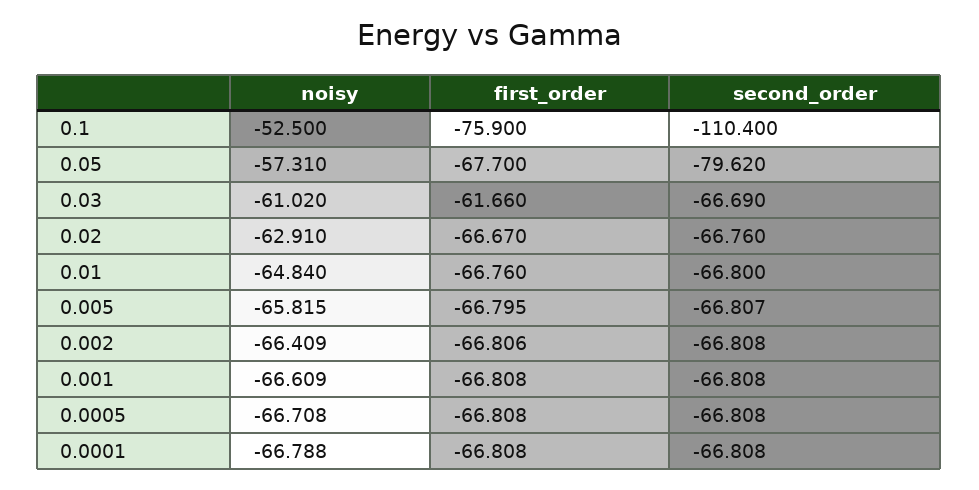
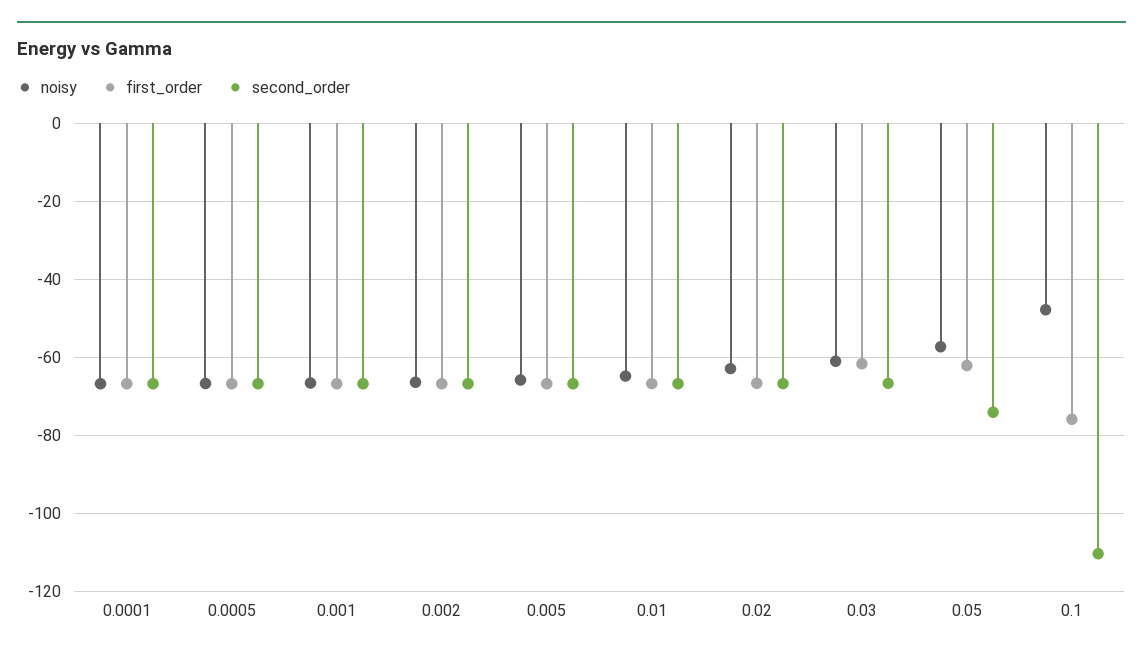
  {
    "noisy": {
-     "0.1": -52.5,
+     "0.1": -48,
      "0.05": -57.31,
      "0.03": -61.02,
      "0.02": -62.91,
      "0.01": -64.84,
      "0.005": -65.815,
      "0.002": -66.409,
      "0.001": -66.609,
      "0.0005": -66.708,
      "0.0001": -66.788
    },
    "first_order": {
      "0.1": -75.9,
-     "0.05": -67.7,
+     "0.05": -62,
      "0.03": -61.66,
      "0.02": -66.67,
      "0.01": -66.76,
      "0.005": -66.795,
      "0.002": -66.806,
      "0.001": -66.808,
      "0.0005": -66.808,
      "0.0001": -66.808
    },
    "second_order": {
      "0.1": -110.4,
-     "0.05": -79.62,
+     "0.05": -74,
      "0.03": -66.69,
      "0.02": -66.76,
      "0.01": -66.8,
      "0.005": -66.807,
      "0.002": -66.808,
      "0.001": -66.808,
      "0.0005": -66.808,
      "0.0001": -66.808
    }
  }

